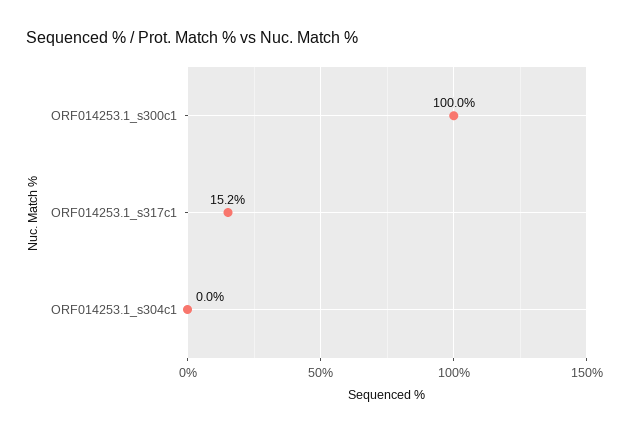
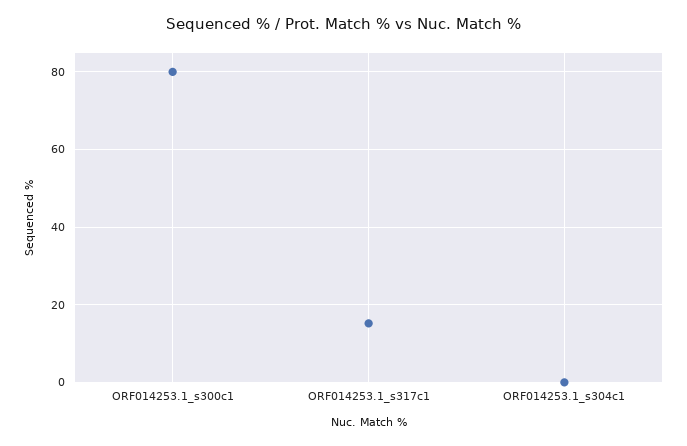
  {
-   "ORF014253.1_s300c1": 100,
+   "ORF014253.1_s300c1": 80,
    "ORF014253.1_s317c1": 15.2,
    "ORF014253.1_s304c1": 0
  }

